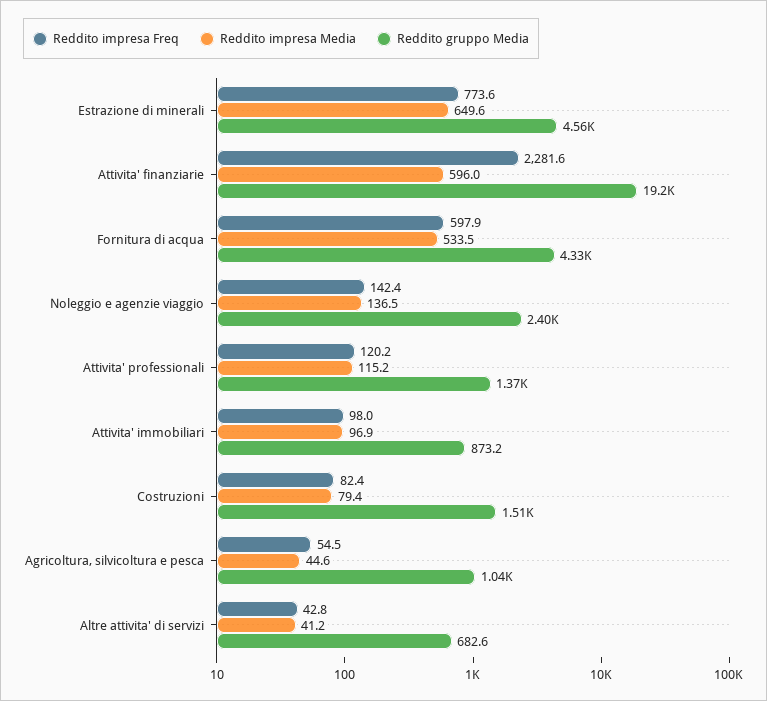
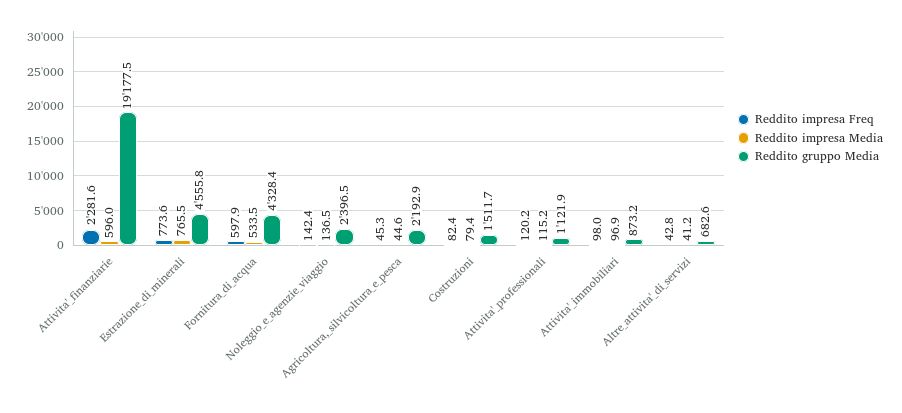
  {
    "Reddito impresa Freq": {
      "Estrazione di minerali": 773.6,
      "Attivita' finanziarie": 2281.6,
      "Fornitura di acqua": 597.9,
      "Noleggio e agenzie viaggio": 142.4,
      "Attivita' professionali": 120.2,
      "Attivita' immobiliari": 98,
      "Costruzioni": 82.4,
-     "Agricoltura, silvicoltura e pesca": 54.5,
+     "Agricoltura, silvicoltura e pesca": 45.3,
      "Altre attivita' di servizi": 42.8
    },
    "Reddito impresa Media": {
-     "Estrazione di minerali": 649.6,
+     "Estrazione di minerali": 765.5,
      "Attivita' finanziarie": 596,
      "Fornitura di acqua": 533.5,
      "Noleggio e agenzie viaggio": 136.5,
      "Attivita' professionali": 115.2,
      "Attivita' immobiliari": 96.9,
      "Costruzioni": 79.4,
      "Agricoltura, silvicoltura e pesca": 44.6,
      "Altre attivita' di servizi": 41.2
    },
    "Reddito gruppo Media": {
      "Estrazione di minerali": 4555.8,
      "Attivita' finanziarie": 19177.5,
      "Fornitura di acqua": 4328.4,
      "Noleggio e agenzie viaggio": 2396.5,
-     "Attivita' professionali": 1370,
+     "Attivita' professionali": 1121.9,
      "Attivita' immobiliari": 873.2,
      "Costruzioni": 1511.7,
-     "Agricoltura, silvicoltura e pesca": 1040,
+     "Agricoltura, silvicoltura e pesca": 2192.9,
      "Altre attivita' di servizi": 682.6
    }
  }

